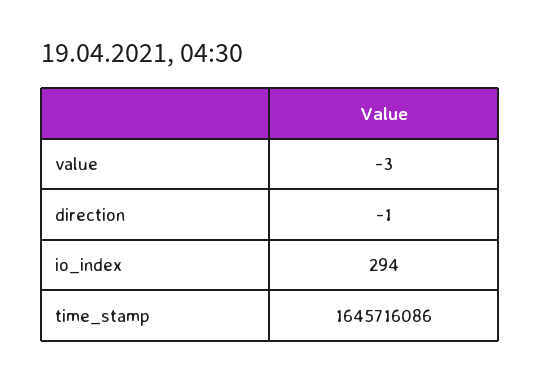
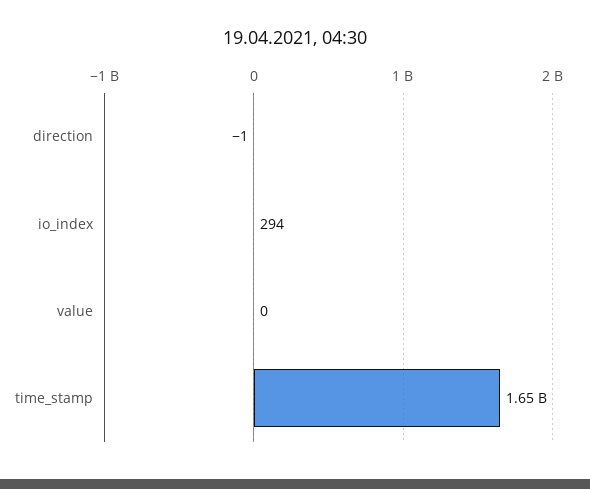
  {
-   "value": -3,
+   "value": 0,
    "direction": -1,
    "io_index": 294,
    "time_stamp": 1645716086
  }

